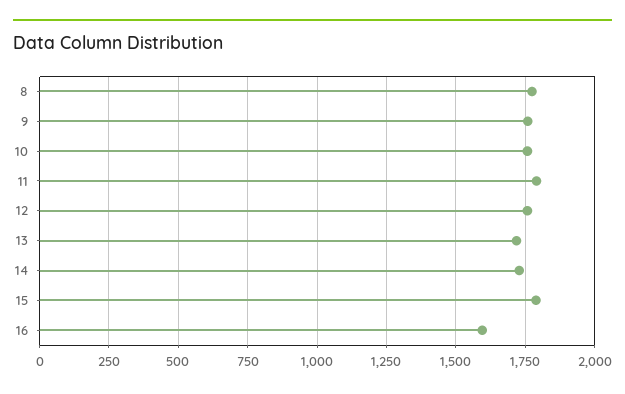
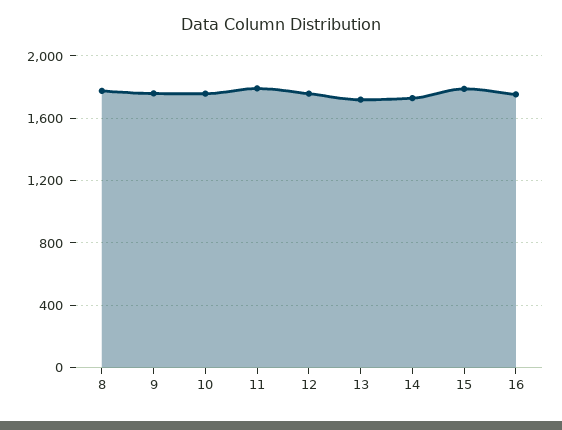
  {
    "8": 1775,
    "9": 1750,
    "10": 1750,
    "11": 1800,
    "12": 1750,
    "13": 1725,
    "14": 1725,
    "15": 1800,
-   "16": 1600
+   "16": 1750
  }

